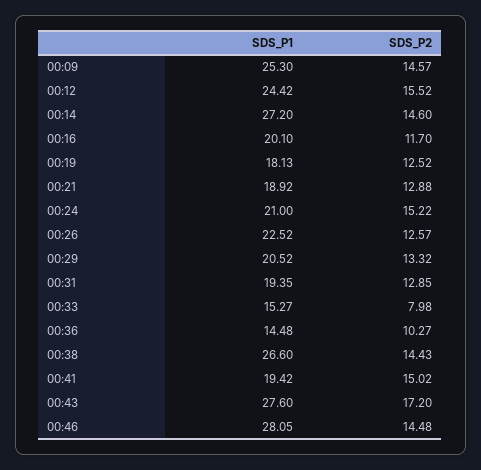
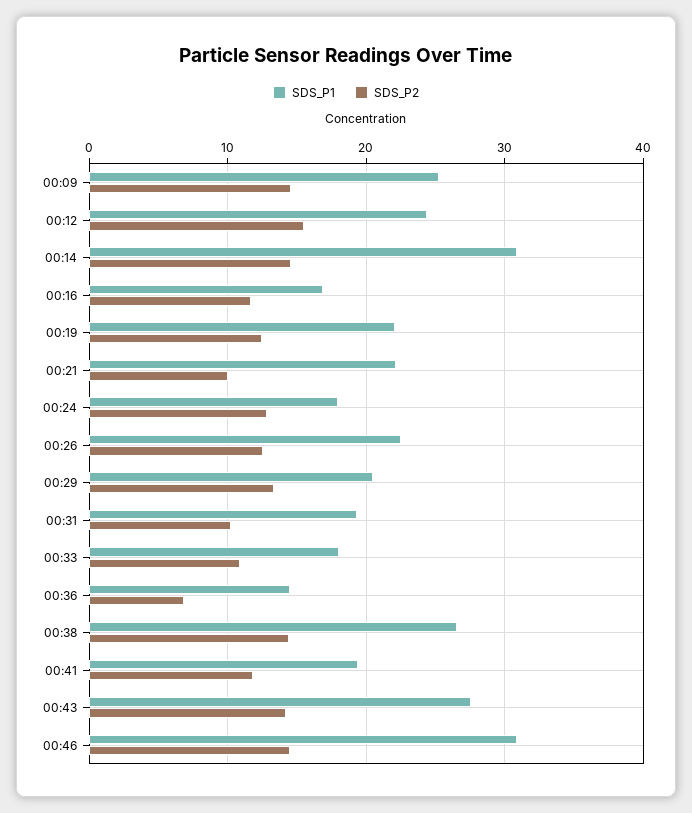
  {
    "SDS_P1": {
      "00:09": 25.3,
      "00:12": 24.42,
-     "00:14": 27.2,
+     "00:14": 31,
-     "00:16": 20.1,
+     "00:16": 17,
-     "00:19": 18.13,
+     "00:19": 22,
-     "00:21": 18.92,
+     "00:21": 22,
-     "00:24": 21,
+     "00:24": 18,
      "00:26": 22.52,
      "00:29": 20.52,
      "00:31": 19.35,
-     "00:33": 15.27,
+     "00:33": 18,
      "00:36": 14.48,
      "00:38": 26.6,
      "00:41": 19.42,
      "00:43": 27.6,
-     "00:46": 28.05
+     "00:46": 31
    },
    "SDS_P2": {
      "00:09": 14.57,
      "00:12": 15.52,
      "00:14": 14.6,
      "00:16": 11.7,
      "00:19": 12.52,
-     "00:21": 12.88,
+     "00:21": 10,
-     "00:24": 15.22,
+     "00:24": 13,
      "00:26": 12.57,
      "00:29": 13.32,
-     "00:31": 12.85,
+     "00:31": 10,
-     "00:33": 7.98,
+     "00:33": 11,
-     "00:36": 10.27,
+     "00:36": 7,
      "00:38": 14.43,
-     "00:41": 15.02,
+     "00:41": 12,
-     "00:43": 17.2,
+     "00:43": 14,
      "00:46": 14.48
    }
  }

